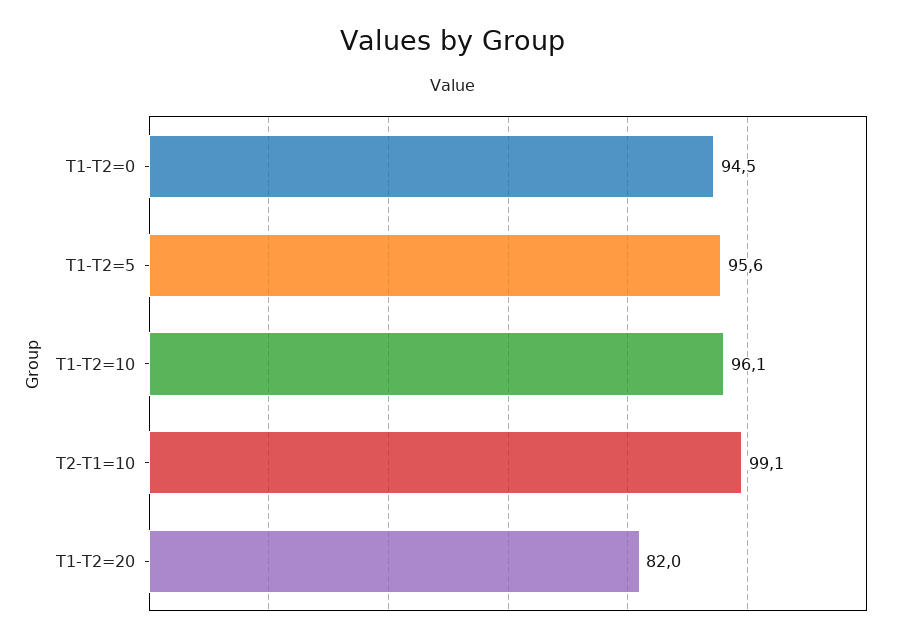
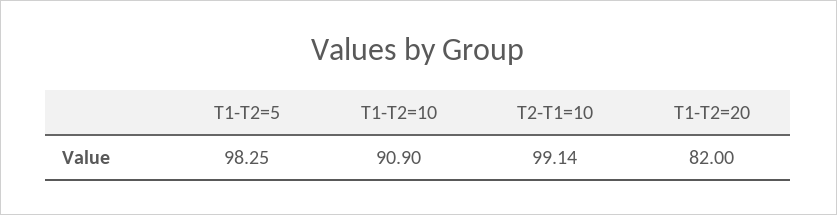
  {
-   "T1-T2=0": 94.5,
-   "T1-T2=5": 95.6,
+   "T1-T2=5": 98.25,
-   "T1-T2=10": 96.1,
+   "T1-T2=10": 90.9,
    "T2-T1=10": 99.14,
    "T1-T2=20": 82
  }

